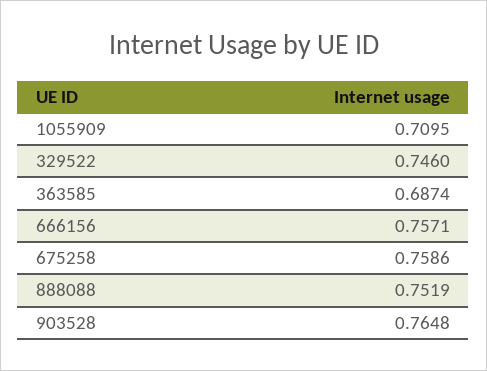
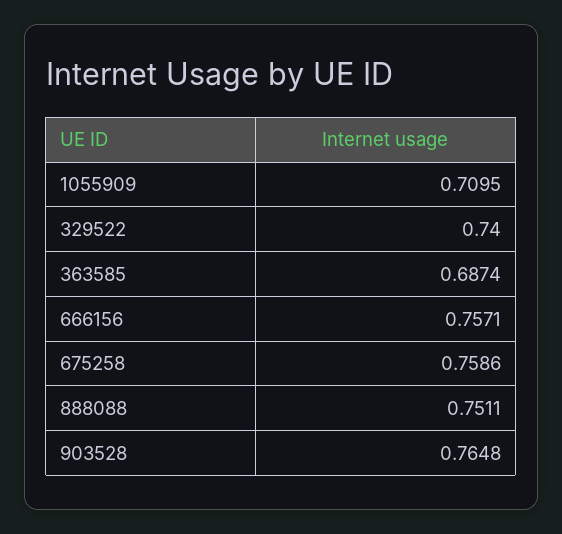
  {
    "1055909": 0.7095,
-   "329522": 0.746,
+   "329522": 0.74,
    "363585": 0.6874,
    "666156": 0.7571,
    "675258": 0.7586,
-   "888088": 0.7519,
+   "888088": 0.7511,
    "903528": 0.7648
  }

